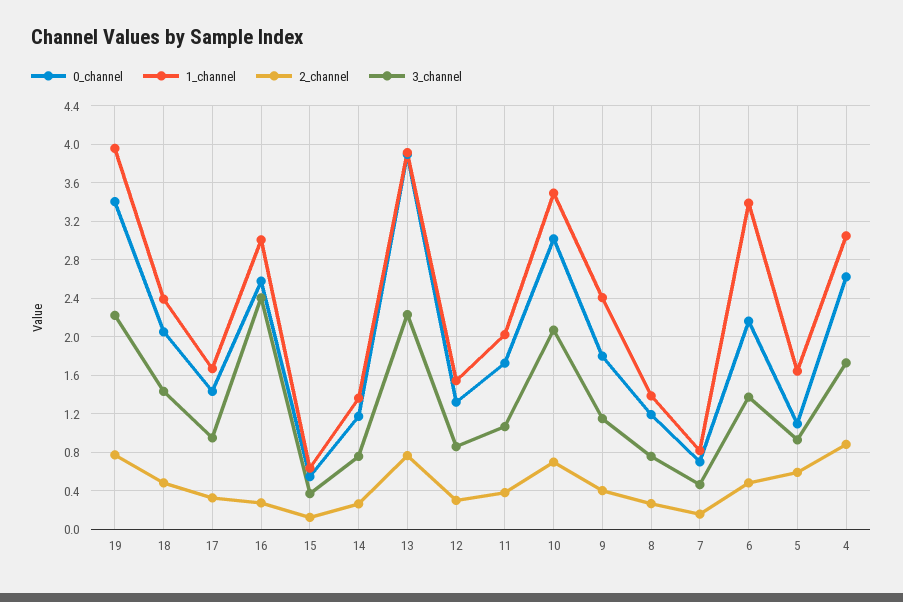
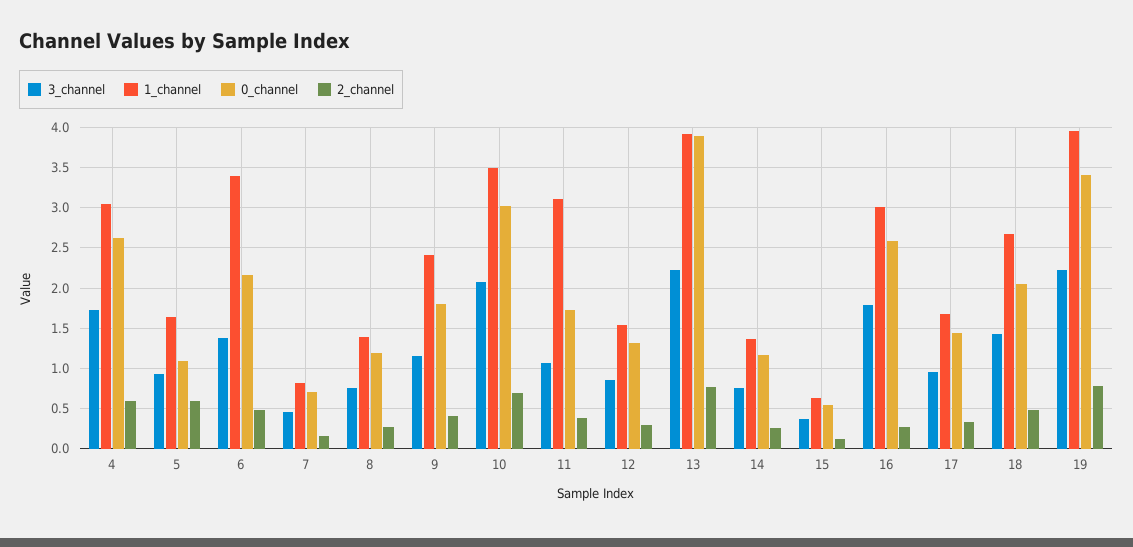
  {
    "0_channel": {
      "19": 3.4,
      "18": 2.1,
      "17": 1.4,
      "16": 2.6,
      "15": 0.5,
      "14": 1.2,
      "13": 3.9,
      "12": 1.3,
      "11": 1.7,
      "10": 3,
      "9": 1.8,
      "8": 1.2,
      "7": 0.7,
      "6": 2.2,
      "5": 1.1,
      "4": 2.6
    },
    "1_channel": {
      "19": 4,
-     "18": 2.4,
+     "18": 2.7,
      "17": 1.7,
      "16": 3,
      "15": 0.6,
      "14": 1.4,
      "13": 3.9,
      "12": 1.5,
-     "11": 2,
+     "11": 3.1,
      "10": 3.5,
      "9": 2.4,
      "8": 1.4,
      "7": 0.8,
      "6": 3.4,
      "5": 1.6,
      "4": 3.1
    },
    "2_channel": {
      "19": 0.8,
      "18": 0.5,
      "17": 0.3,
      "16": 0.3,
      "15": 0.1,
      "14": 0.3,
      "13": 0.8,
      "12": 0.3,
      "11": 0.4,
      "10": 0.7,
      "9": 0.4,
      "8": 0.3,
      "7": 0.2,
      "6": 0.5,
      "5": 0.6,
-     "4": 0.9
+     "4": 0.6
    },
    "3_channel": {
      "19": 2.2,
      "18": 1.4,
      "17": 1,
-     "16": 2.4,
+     "16": 1.8,
      "15": 0.4,
      "14": 0.8,
      "13": 2.2,
      "12": 0.9,
      "11": 1.1,
      "10": 2.1,
      "9": 1.2,
      "8": 0.8,
      "7": 0.5,
      "6": 1.4,
      "5": 0.9,
      "4": 1.7
    }
  }

